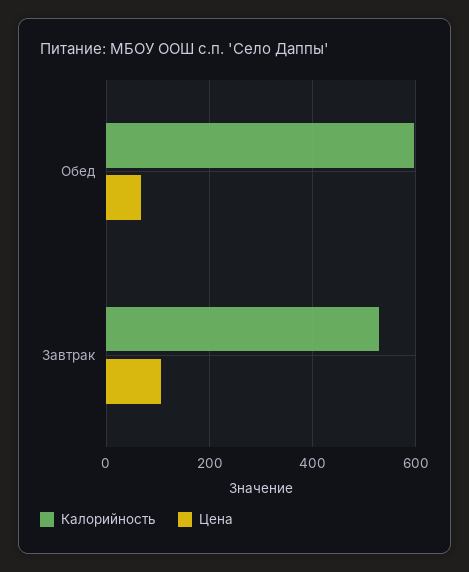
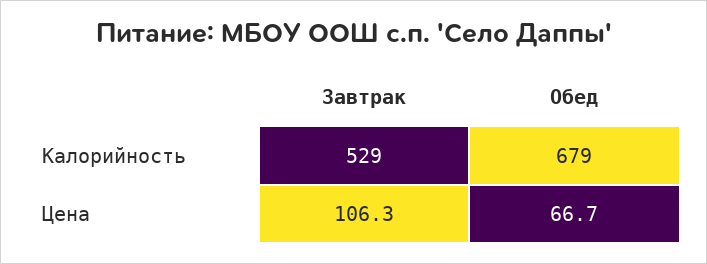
  {
    "Калорийность": {
-     "Обед": 600,
+     "Обед": 679,
      "Завтрак": 529
    },
    "Цена": {
      "Обед": 66.7,
      "Завтрак": 106.3
    }
  }

